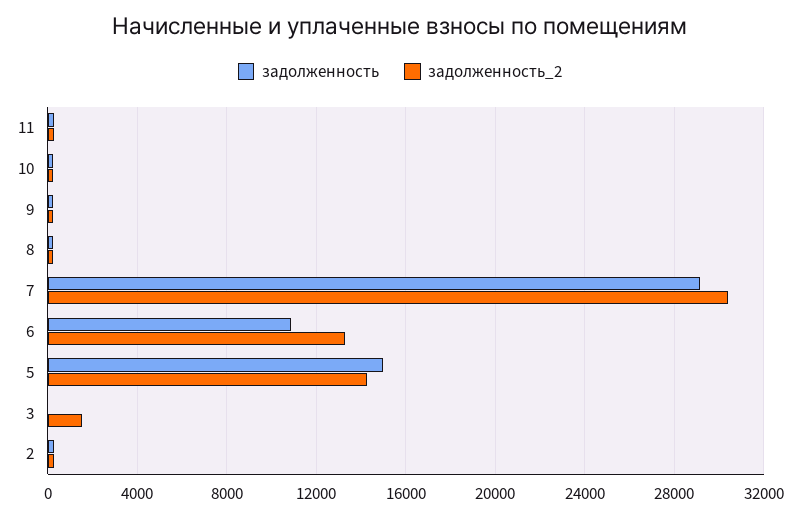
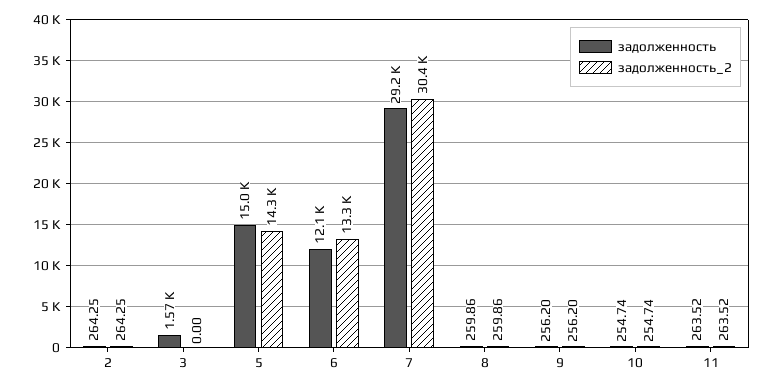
  {
    "задолженность": {
      "11": 263.52,
      "10": 254.74,
      "9": 256.2,
      "8": 259.86,
      "7": 29200,
-     "6": 11000,
+     "6": 12100,
      "5": 15000,
-     "3": 0,
+     "3": 1570,
      "2": 264.25
    },
    "задолженность_2": {
      "11": 263.52,
      "10": 254.74,
      "9": 256.2,
      "8": 259.86,
      "7": 30400,
      "6": 13300,
      "5": 14300,
-     "3": 1500,
+     "3": 0,
      "2": 264.25
    }
  }

